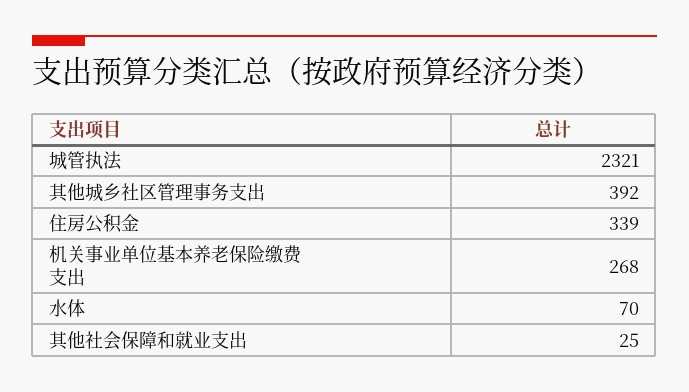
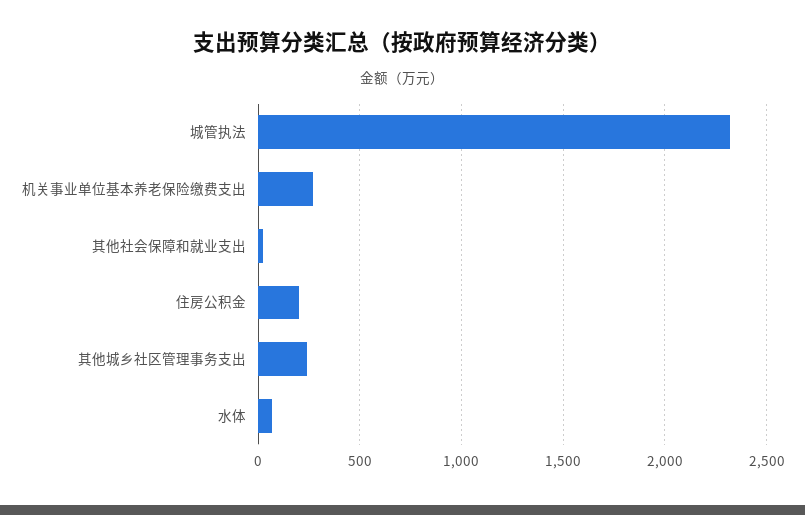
  {
    "城管执法": 2321,
-   "其他城乡社区管理事务支出": 392,
+   "其他城乡社区管理事务支出": 250,
-   "住房公积金": 339,
+   "住房公积金": 200,
    "机关事业单位基本养老保险缴费支出": 268,
    "水体": 70,
    "其他社会保障和就业支出": 25
  }

